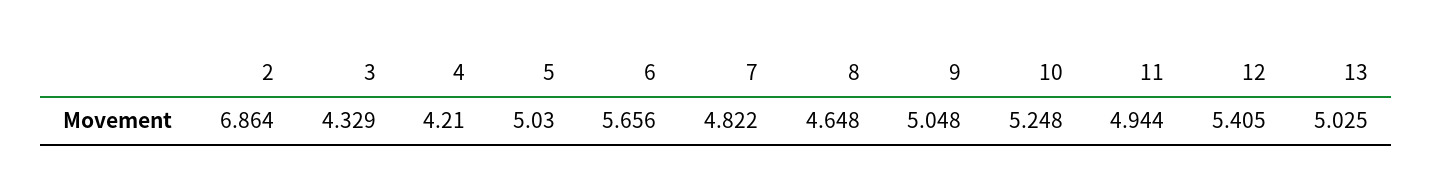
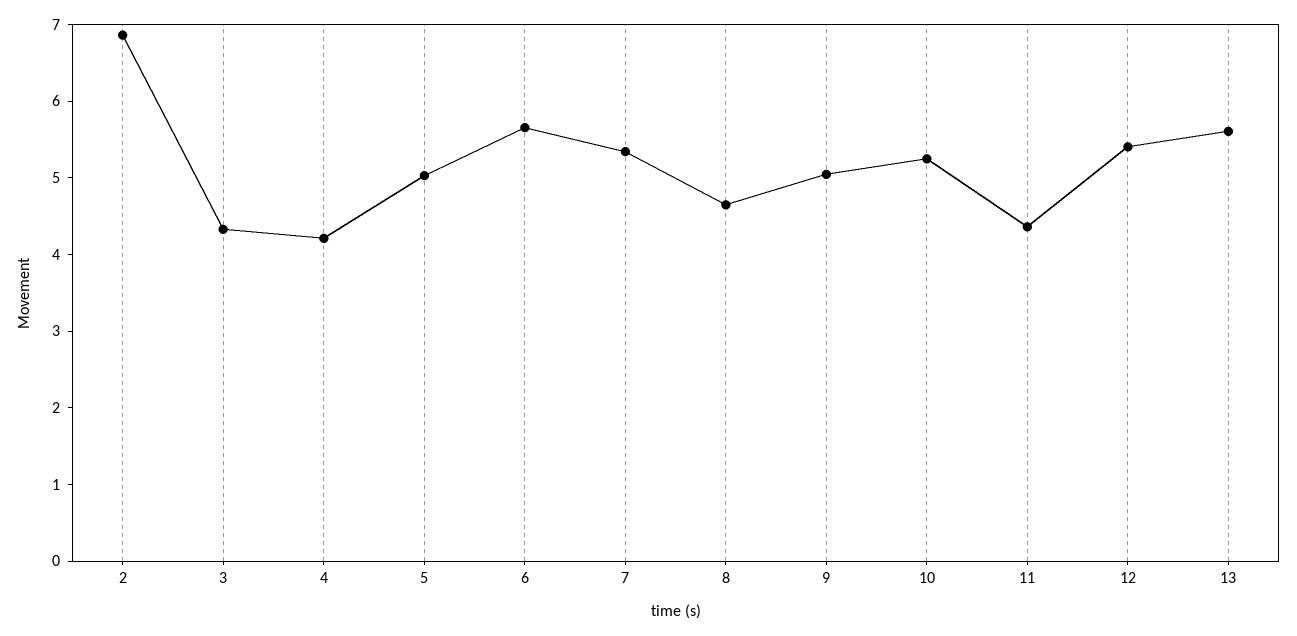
  {
    "2": 6.864,
    "3": 4.329,
    "4": 4.21,
    "5": 5.03,
    "6": 5.656,
-   "7": 4.822,
+   "7": 5.4,
    "8": 4.648,
    "9": 5.048,
    "10": 5.248,
-   "11": 4.944,
+   "11": 4.4,
    "12": 5.405,
-   "13": 5.025
+   "13": 5.6
  }

